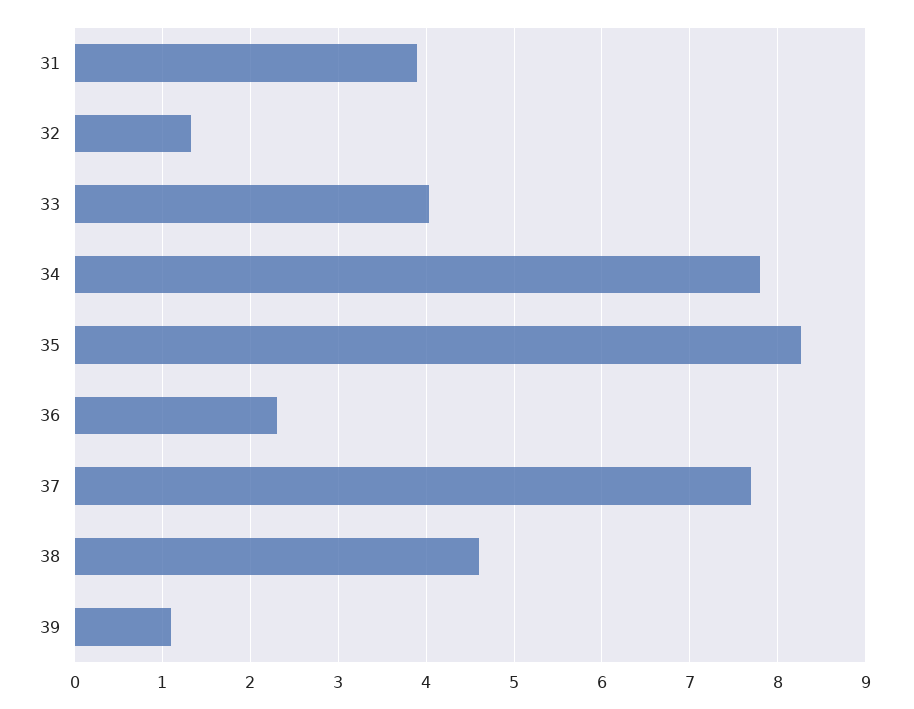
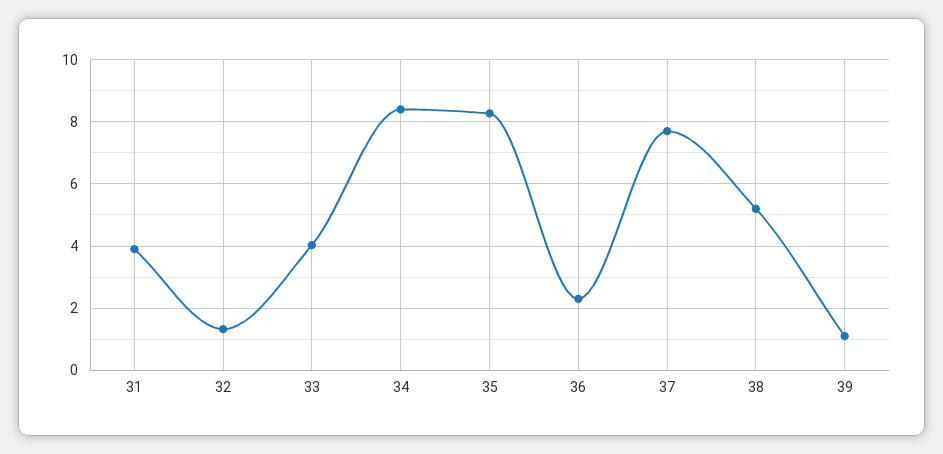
  {
    "31": 3.9,
    "32": 1.3,
    "33": 4,
-   "34": 7.8,
+   "34": 8.4,
    "35": 8.3,
    "36": 2.3,
    "37": 7.7,
-   "38": 4.6,
+   "38": 5.2,
    "39": 1.1
  }

